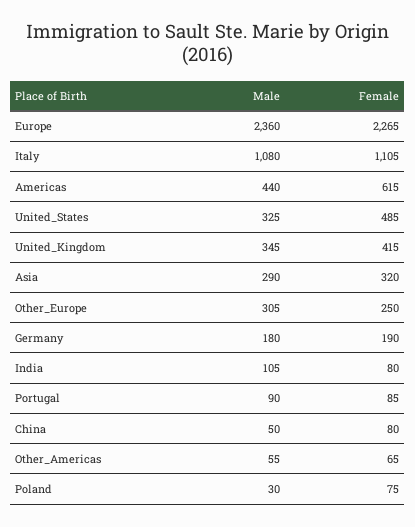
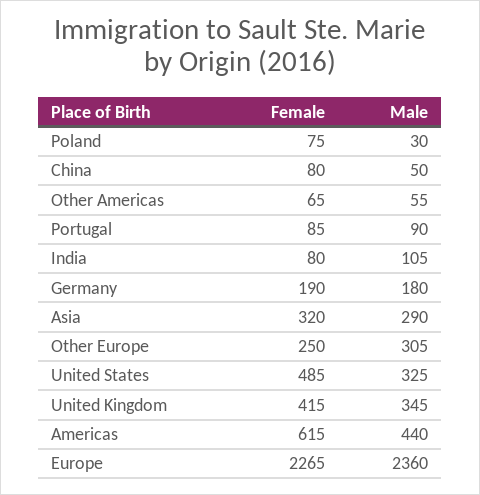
  {
    "Male": {
      "Europe": 2360,
-     "Italy": 1080,
      "Americas": 440,
      "United_States": 325,
      "United_Kingdom": 345,
      "Asia": 290,
      "Other_Europe": 305,
      "Germany": 180,
      "India": 105,
      "Portugal": 90,
      "China": 50,
      "Other_Americas": 55,
      "Poland": 30
    },
    "Female": {
      "Europe": 2265,
-     "Italy": 1105,
      "Americas": 615,
      "United_States": 485,
      "United_Kingdom": 415,
      "Asia": 320,
      "Other_Europe": 250,
      "Germany": 190,
      "India": 80,
      "Portugal": 85,
      "China": 80,
      "Other_Americas": 65,
      "Poland": 75
    }
  }

